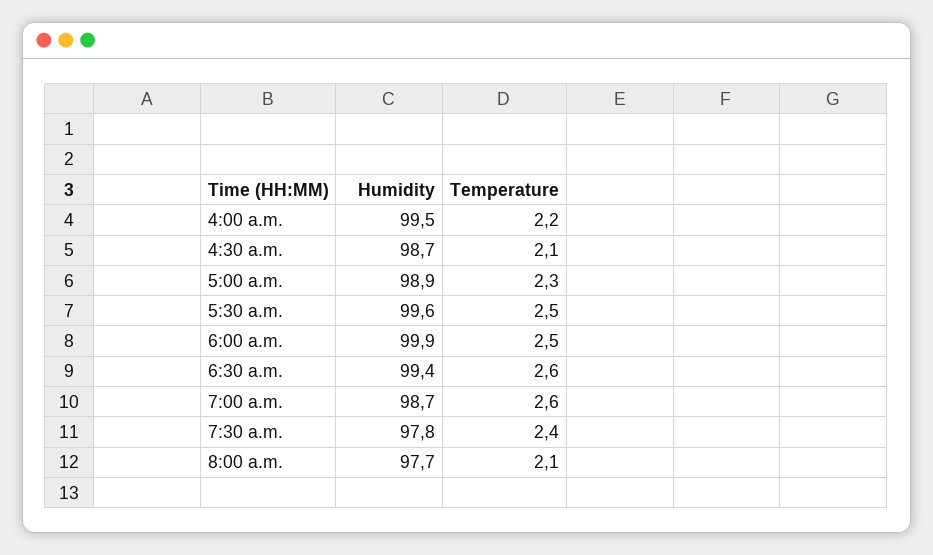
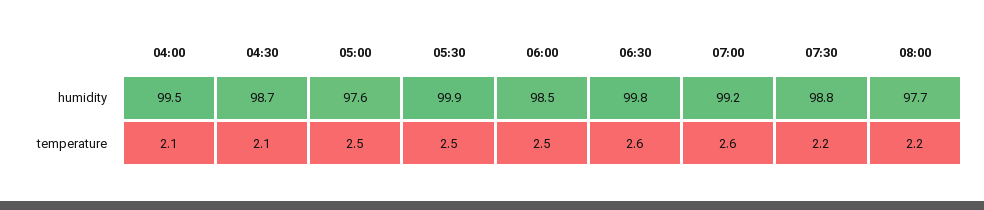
  {
    "Humidity": {
      "4:00 a.m.": 99.5,
      "4:30 a.m.": 98.7,
-     "5:00 a.m.": 98.9,
+     "5:00 a.m.": 97.6,
-     "5:30 a.m.": 99.6,
+     "5:30 a.m.": 99.9,
-     "6:00 a.m.": 99.9,
+     "6:00 a.m.": 98.5,
-     "6:30 a.m.": 99.4,
+     "6:30 a.m.": 99.8,
-     "7:00 a.m.": 98.7,
+     "7:00 a.m.": 99.2,
-     "7:30 a.m.": 97.8,
+     "7:30 a.m.": 98.8,
      "8:00 a.m.": 97.7
    },
    "Temperature": {
-     "4:00 a.m.": 2.2,
+     "4:00 a.m.": 2.1,
      "4:30 a.m.": 2.1,
-     "5:00 a.m.": 2.3,
+     "5:00 a.m.": 2.5,
      "5:30 a.m.": 2.5,
      "6:00 a.m.": 2.5,
      "6:30 a.m.": 2.6,
      "7:00 a.m.": 2.6,
-     "7:30 a.m.": 2.4,
+     "7:30 a.m.": 2.2,
-     "8:00 a.m.": 2.1
+     "8:00 a.m.": 2.2
    }
  }

